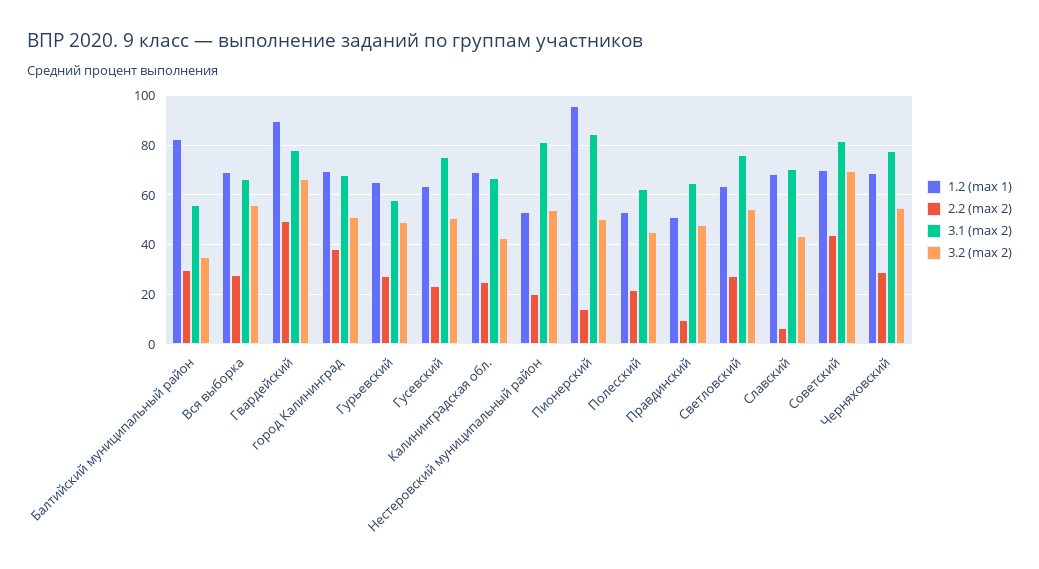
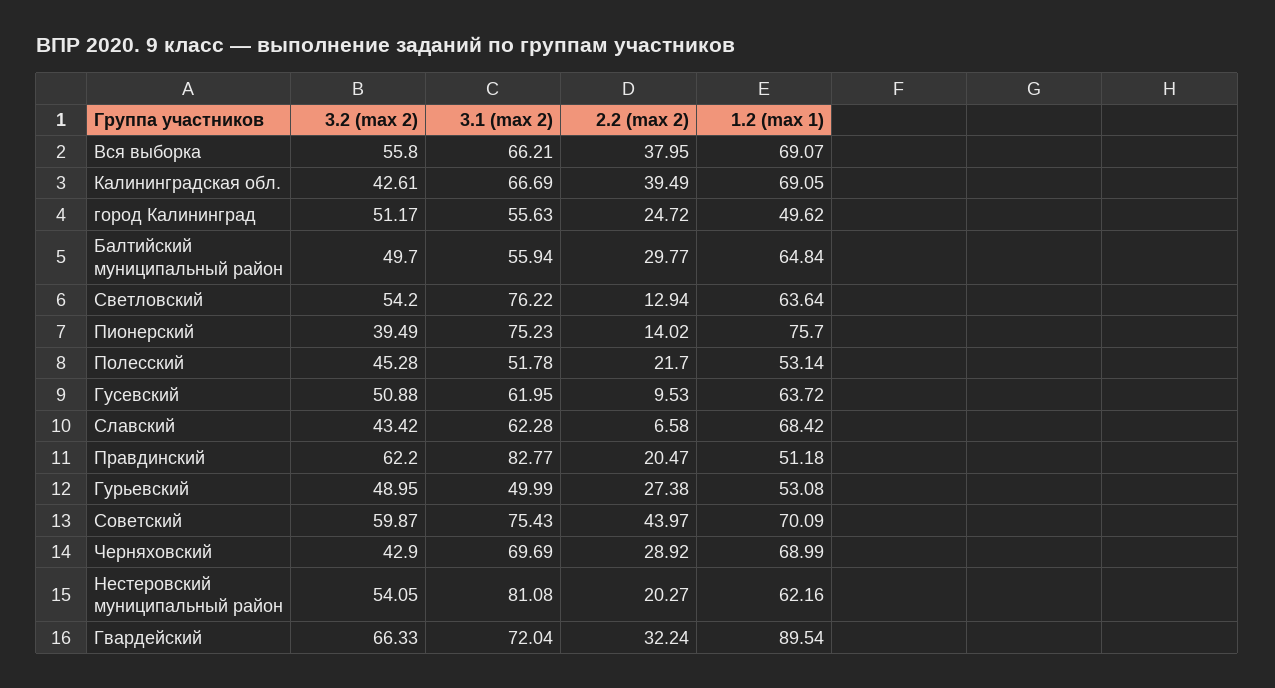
  {
    "1.2 (max 1)": {
-     "Балтийский муниципальный район": 82.5,
+     "Балтийский муниципальный район": 64.84,
      "Вся выборка": 69.07,
      "Гвардейский": 89.54,
-     "город Калининград": 70,
+     "город Калининград": 49.62,
-     "Гурьевский": 65,
+     "Гурьевский": 53.08,
      "Гусевский": 63.72,
      "Калининградская обл.": 69.05,
-     "Нестеровский муниципальный район": 52.5,
+     "Нестеровский муниципальный район": 62.16,
-     "Пионерский": 95,
+     "Пионерский": 75.7,
      "Полесский": 53.14,
      "Правдинский": 51.18,
      "Светловский": 63.64,
      "Славский": 68.42,
      "Советский": 70.09,
      "Черняховский": 68.99
    },
    "2.2 (max 2)": {
      "Балтийский муниципальный район": 29.77,
-     "Вся выборка": 27.5,
+     "Вся выборка": 37.95,
-     "Гвардейский": 50,
+     "Гвардейский": 32.24,
-     "город Калининград": 37.5,
+     "город Калининград": 24.72,
      "Гурьевский": 27.38,
-     "Гусевский": 22.5,
+     "Гусевский": 9.53,
-     "Калининградская обл.": 25,
+     "Калининградская обл.": 39.49,
      "Нестеровский муниципальный район": 20.27,
      "Пионерский": 14.02,
      "Полесский": 21.7,
-     "Правдинский": 10,
+     "Правдинский": 20.47,
-     "Светловский": 27.5,
+     "Светловский": 12.94,
      "Славский": 6.58,
      "Советский": 43.97,
      "Черняховский": 28.92
    },
    "3.1 (max 2)": {
      "Балтийский муниципальный район": 55.94,
      "Вся выборка": 66.21,
-     "Гвардейский": 77.5,
+     "Гвардейский": 72.04,
-     "город Калининград": 67.5,
+     "город Калининград": 55.63,
-     "Гурьевский": 57.5,
+     "Гурьевский": 49.99,
-     "Гусевский": 75,
+     "Гусевский": 61.95,
      "Калининградская обл.": 66.69,
      "Нестеровский муниципальный район": 81.08,
-     "Пионерский": 85,
+     "Пионерский": 75.23,
-     "Полесский": 62.5,
+     "Полесский": 51.78,
-     "Правдинский": 65,
+     "Правдинский": 82.77,
      "Светловский": 76.22,
-     "Славский": 70,
+     "Славский": 62.28,
-     "Советский": 82.5,
+     "Советский": 75.43,
-     "Черняховский": 77.5
+     "Черняховский": 69.69
    },
    "3.2 (max 2)": {
-     "Балтийский муниципальный район": 35,
+     "Балтийский муниципальный район": 49.7,
      "Вся выборка": 55.8,
      "Гвардейский": 66.33,
      "город Калининград": 51.17,
      "Гурьевский": 48.95,
      "Гусевский": 50.88,
      "Калининградская обл.": 42.61,
      "Нестеровский муниципальный район": 54.05,
-     "Пионерский": 50,
+     "Пионерский": 39.49,
      "Полесский": 45.28,
-     "Правдинский": 47.5,
+     "Правдинский": 62.2,
      "Светловский": 54.2,
      "Славский": 43.42,
-     "Советский": 70,
+     "Советский": 59.87,
-     "Черняховский": 55
+     "Черняховский": 42.9
    }
  }

